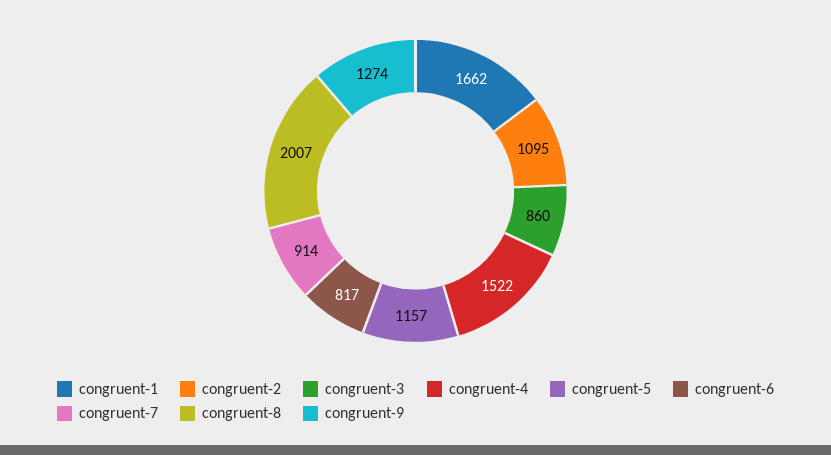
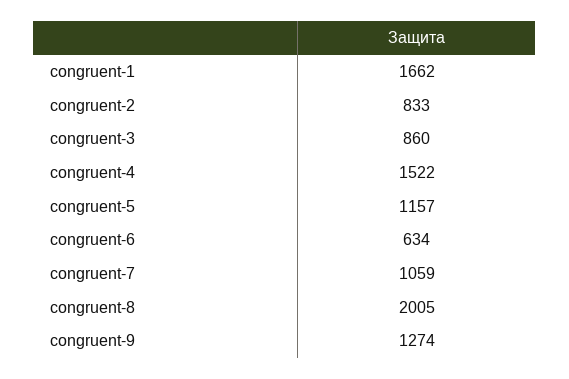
  {
    "congruent-1": 1662,
-   "congruent-2": 1095,
+   "congruent-2": 833,
    "congruent-3": 860,
    "congruent-4": 1522,
    "congruent-5": 1157,
-   "congruent-6": 817,
+   "congruent-6": 634,
-   "congruent-7": 914,
+   "congruent-7": 1059,
-   "congruent-8": 2007,
+   "congruent-8": 2005,
    "congruent-9": 1274
  }

